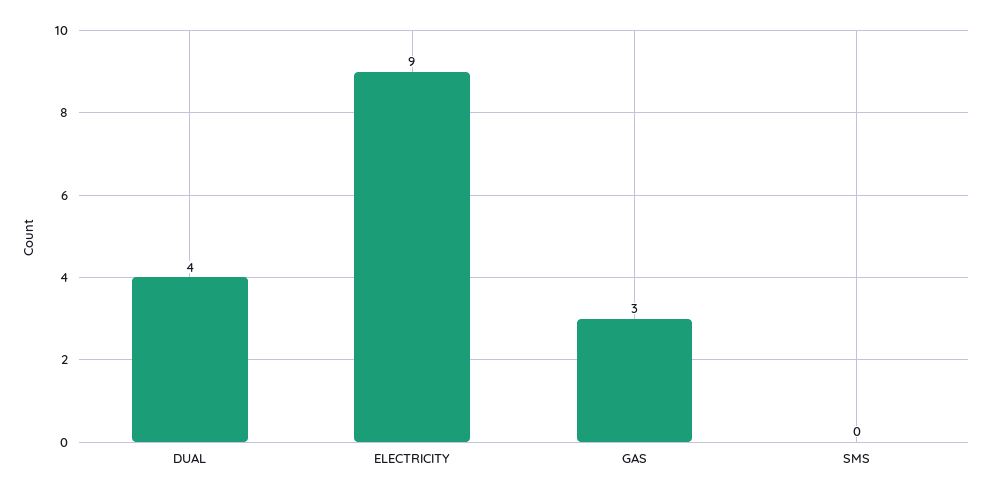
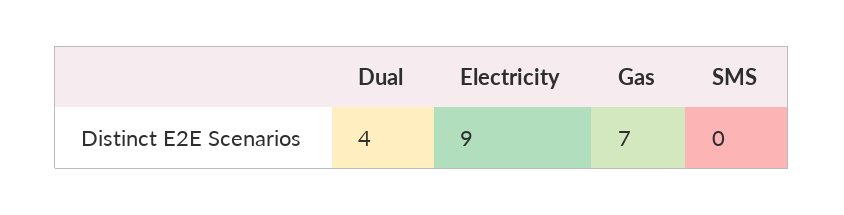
  {
    "DUAL": 4,
    "ELECTRICITY": 9,
-   "GAS": 3,
+   "GAS": 7,
    "SMS": 0
  }

